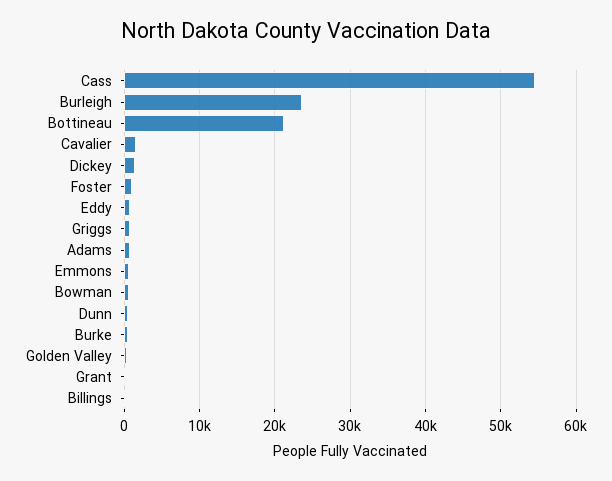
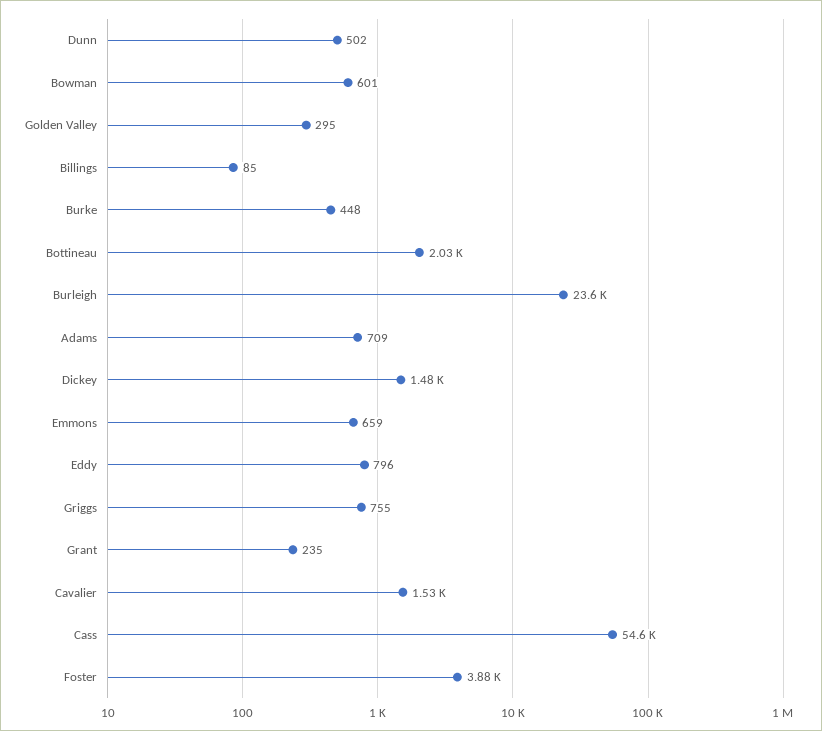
  {
    "Cass": 54600,
    "Burleigh": 23600,
-   "Bottineau": 21000,
+   "Bottineau": 2030,
    "Cavalier": 1530,
    "Dickey": 1480,
-   "Foster": 1000,
+   "Foster": 3880,
    "Eddy": 796,
    "Griggs": 755,
    "Adams": 709,
    "Emmons": 659,
    "Bowman": 601,
    "Dunn": 502,
    "Burke": 448,
    "Golden Valley": 295,
    "Grant": 235,
    "Billings": 85
  }

